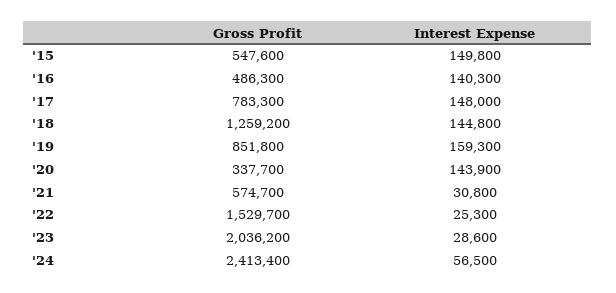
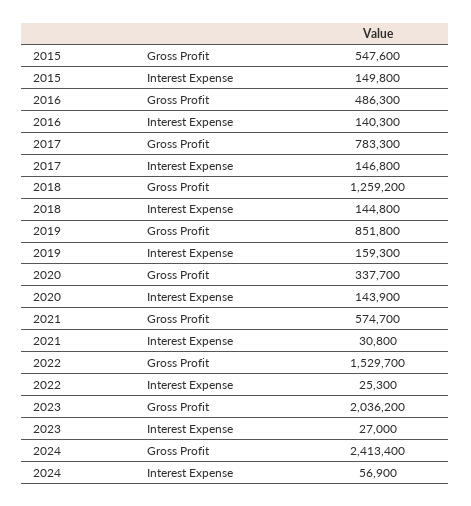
  {
    "Gross Profit": {
      "'15": 547600,
      "'16": 486300,
      "'17": 783300,
      "'18": 1259200,
      "'19": 851800,
      "'20": 337700,
      "'21": 574700,
      "'22": 1529700,
      "'23": 2036200,
      "'24": 2413400
    },
    "Interest Expense": {
      "'15": 149800,
      "'16": 140300,
-     "'17": 148000,
+     "'17": 146800,
      "'18": 144800,
      "'19": 159300,
      "'20": 143900,
      "'21": 30800,
      "'22": 25300,
-     "'23": 28600,
+     "'23": 27000,
-     "'24": 56500
+     "'24": 56900
    }
  }

